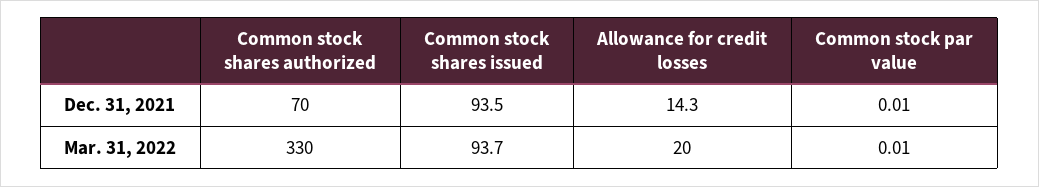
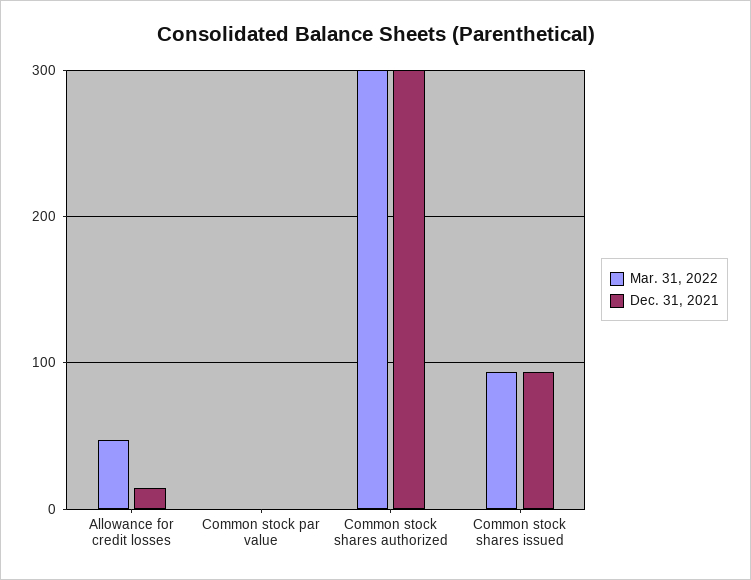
  {
    "Dec. 31, 2021": {
-     "Common stock shares authorized": 70,
+     "Common stock shares authorized": 300,
      "Common stock shares issued": 93.5,
      "Allowance for credit losses": 14.3,
      "Common stock par value": 0.01
    },
    "Mar. 31, 2022": {
-     "Common stock shares authorized": 330,
+     "Common stock shares authorized": 300,
      "Common stock shares issued": 93.7,
-     "Allowance for credit losses": 20,
+     "Allowance for credit losses": 50,
      "Common stock par value": 0.01
    }
  }

